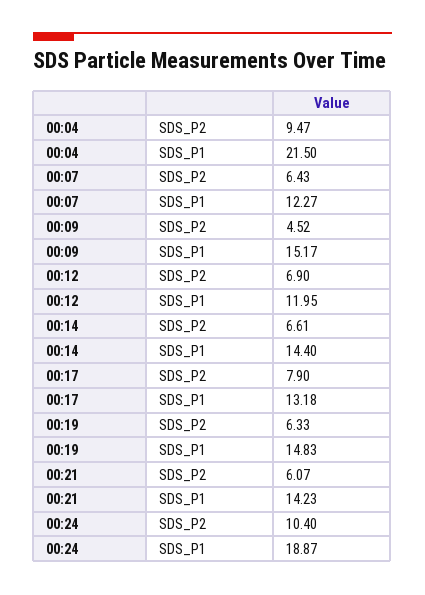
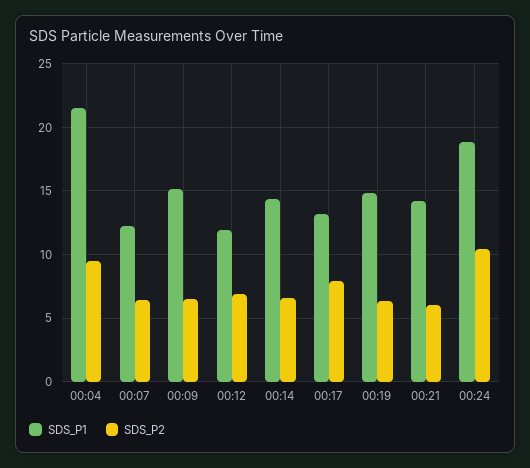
  {
    "SDS_P2": {
      "00:04": 9.47,
      "00:07": 6.43,
-     "00:09": 4.52,
+     "00:09": 6.5,
      "00:12": 6.9,
      "00:14": 6.61,
      "00:17": 7.9,
      "00:19": 6.33,
      "00:21": 6.07,
      "00:24": 10.4
    },
    "SDS_P1": {
      "00:04": 21.5,
      "00:07": 12.27,
      "00:09": 15.17,
      "00:12": 11.95,
      "00:14": 14.4,
      "00:17": 13.18,
      "00:19": 14.83,
      "00:21": 14.23,
      "00:24": 18.87
    }
  }

